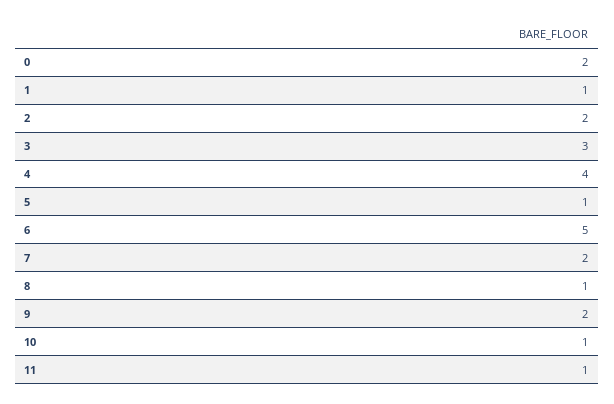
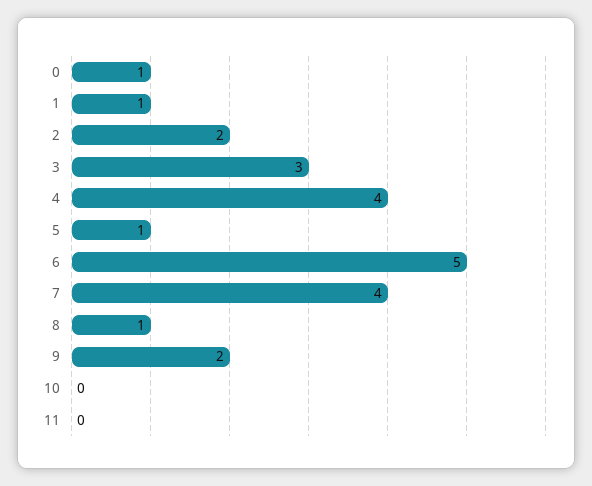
  {
-   "0": 2,
+   "0": 1,
    "1": 1,
    "2": 2,
    "3": 3,
    "4": 4,
    "5": 1,
    "6": 5,
-   "7": 2,
+   "7": 4,
    "8": 1,
    "9": 2,
-   "10": 1,
+   "10": 0,
-   "11": 1
+   "11": 0
  }

